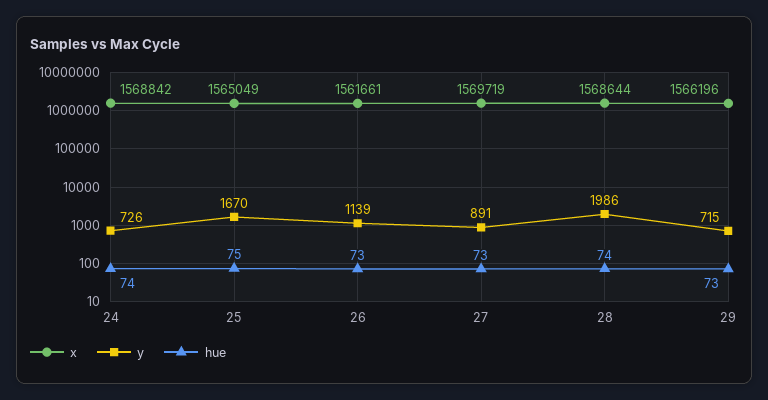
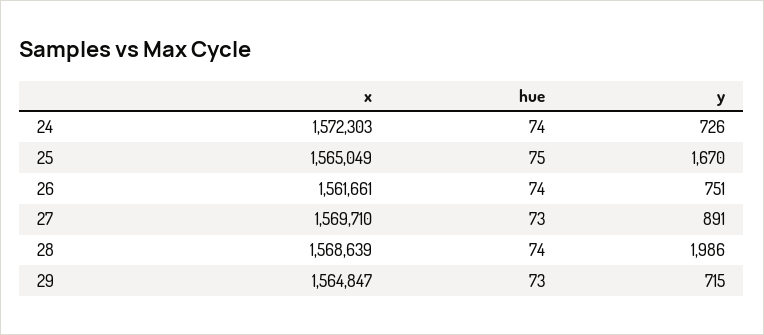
  {
    "x": {
-     "24": 1568842,
+     "24": 1572303,
      "25": 1565049,
      "26": 1561661,
-     "27": 1569719,
+     "27": 1569710,
-     "28": 1568644,
+     "28": 1568639,
-     "29": 1566196
+     "29": 1564847
    },
    "y": {
      "24": 726,
      "25": 1670,
-     "26": 1139,
+     "26": 751,
      "27": 891,
      "28": 1986,
      "29": 715
    },
    "hue": {
      "24": 74,
      "25": 75,
-     "26": 73,
+     "26": 74,
      "27": 73,
      "28": 74,
      "29": 73
    }
  }

